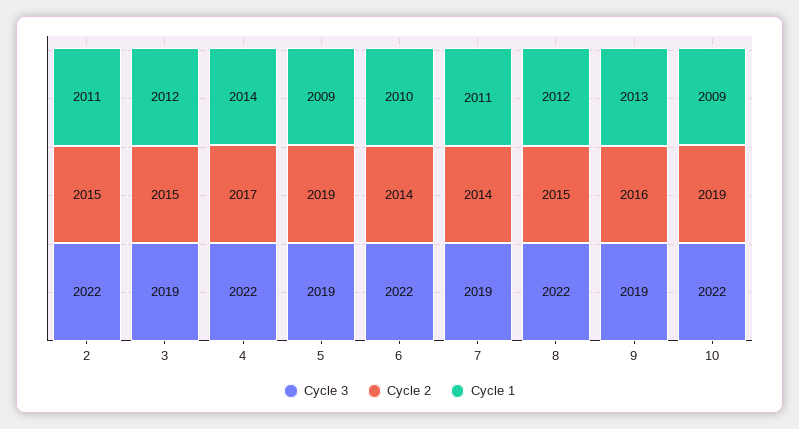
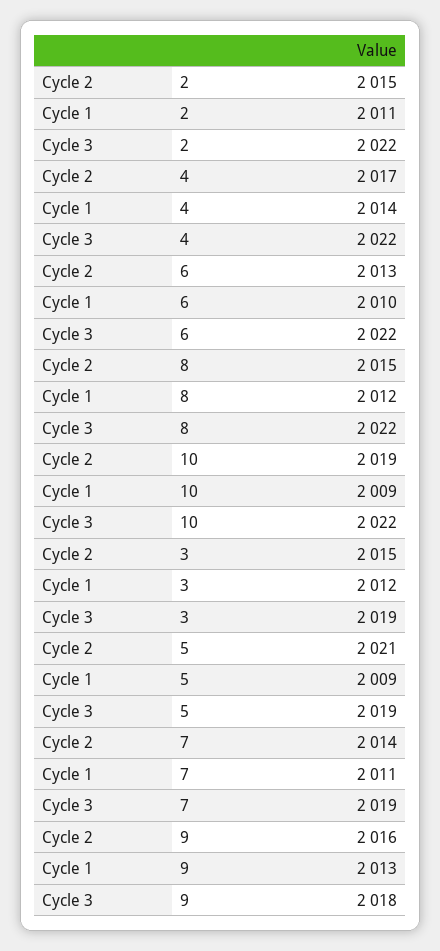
  {
    "Cycle 3": {
      "2": 2022,
      "3": 2019,
      "4": 2022,
      "5": 2019,
      "6": 2022,
      "7": 2019,
      "8": 2022,
-     "9": 2019,
+     "9": 2018,
      "10": 2022
    },
    "Cycle 2": {
      "2": 2015,
      "3": 2015,
      "4": 2017,
-     "5": 2019,
+     "5": 2021,
-     "6": 2014,
+     "6": 2013,
      "7": 2014,
      "8": 2015,
      "9": 2016,
      "10": 2019
    },
    "Cycle 1": {
      "2": 2011,
      "3": 2012,
      "4": 2014,
      "5": 2009,
      "6": 2010,
      "7": 2011,
      "8": 2012,
      "9": 2013,
      "10": 2009
    }
  }

